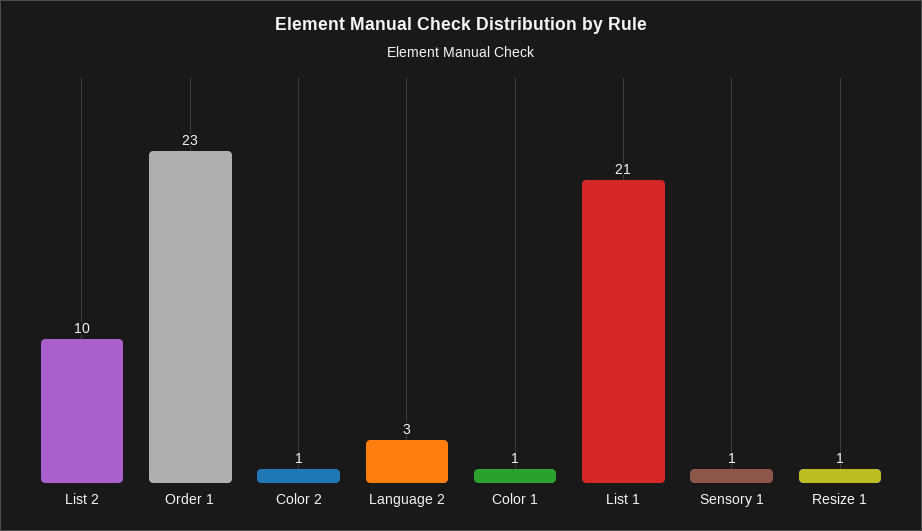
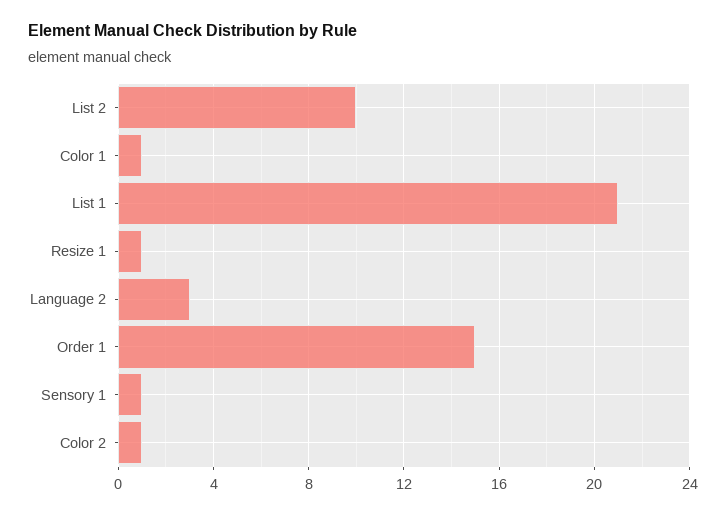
  {
    "List 2": 10,
-   "Order 1": 23,
+   "Order 1": 15,
    "Color 2": 1,
    "Language 2": 3,
    "Color 1": 1,
    "List 1": 21,
    "Sensory 1": 1,
    "Resize 1": 1
  }

